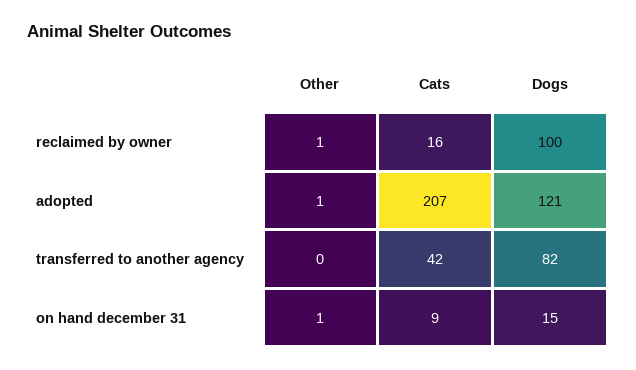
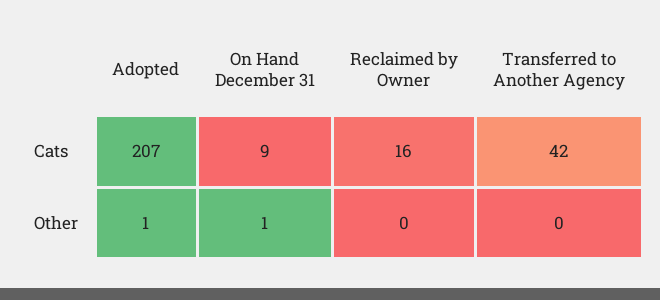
  {
    "Other": {
-     "reclaimed by owner": 1,
+     "reclaimed by owner": 0,
      "adopted": 1,
      "transferred to another agency": 0,
      "on hand december 31": 1
    },
    "Cats": {
      "reclaimed by owner": 16,
      "adopted": 207,
      "transferred to another agency": 42,
      "on hand december 31": 9
-   },
+   }
-   "Dogs": {
-     "reclaimed by owner": 100,
-     "adopted": 121,
-     "transferred to another agency": 82,
-     "on hand december 31": 15
-   }
  }

